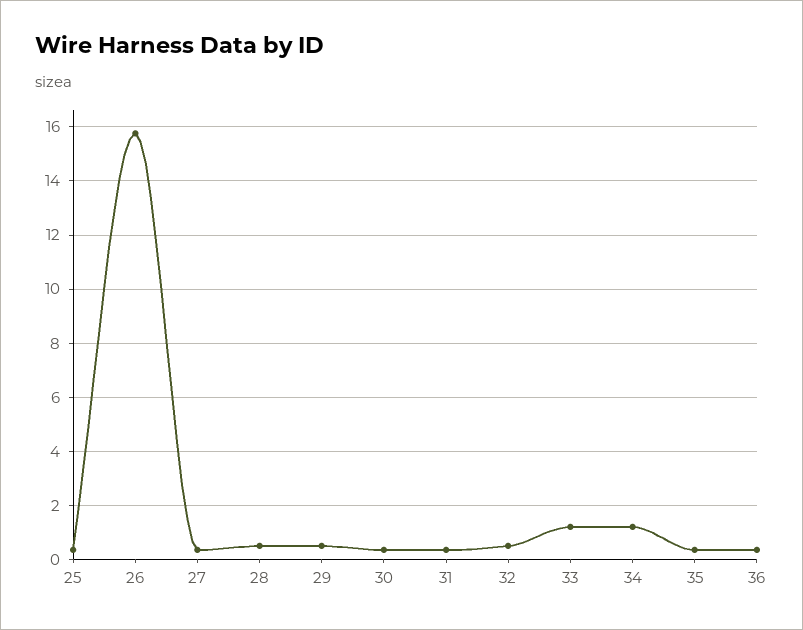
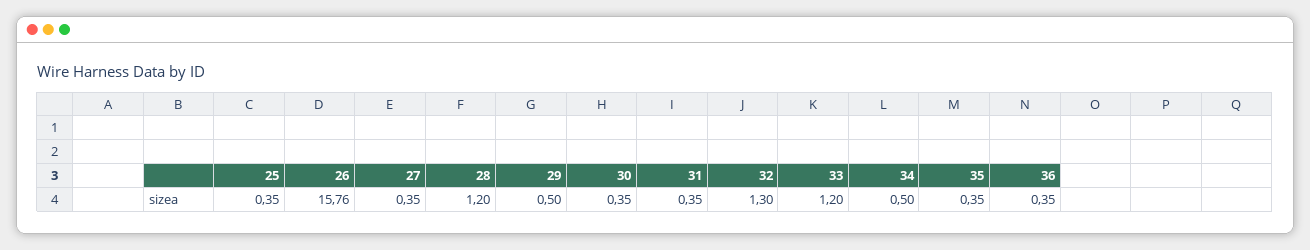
  {
    "25": 0.35,
    "26": 15.76,
    "27": 0.35,
-   "28": 0.5,
+   "28": 1.2,
    "29": 0.5,
    "30": 0.35,
    "31": 0.35,
-   "32": 0.5,
+   "32": 1.3,
    "33": 1.2,
-   "34": 1.25,
+   "34": 0.5,
    "35": 0.35,
    "36": 0.35
  }

